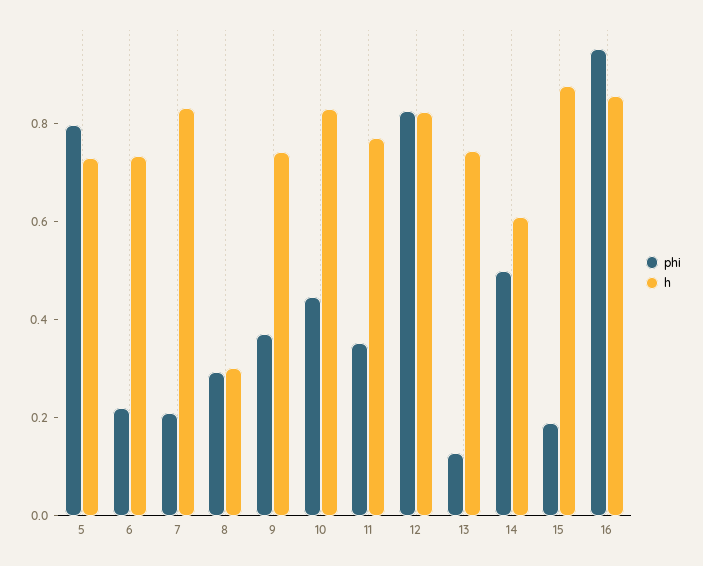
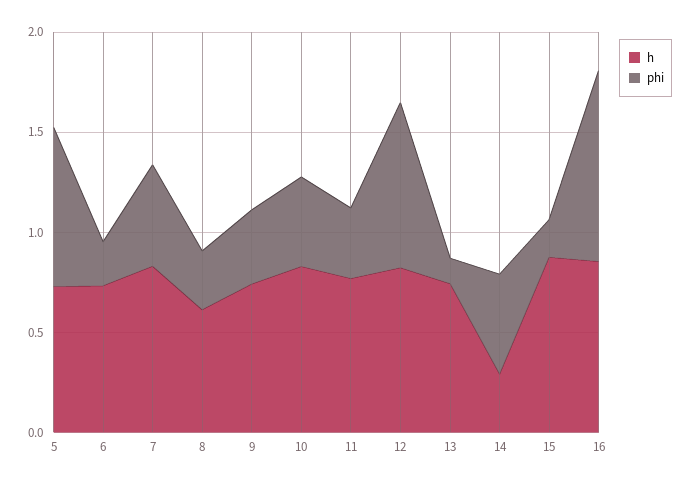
  {
    "phi": {
      "5": 0.8,
      "6": 0.2,
-     "7": 0.2,
+     "7": 0.5,
      "8": 0.3,
      "9": 0.35,
      "10": 0.45,
      "11": 0.35,
      "12": 0.8,
      "13": 0.15,
      "14": 0.5,
      "15": 0.2,
      "16": 0.95
    },
    "h": {
      "5": 0.75,
      "6": 0.75,
      "7": 0.85,
-     "8": 0.3,
+     "8": 0.6,
      "9": 0.75,
      "10": 0.85,
      "11": 0.75,
      "12": 0.8,
      "13": 0.75,
-     "14": 0.6,
+     "14": 0.3,
      "15": 0.9,
      "16": 0.85
    }
  }

